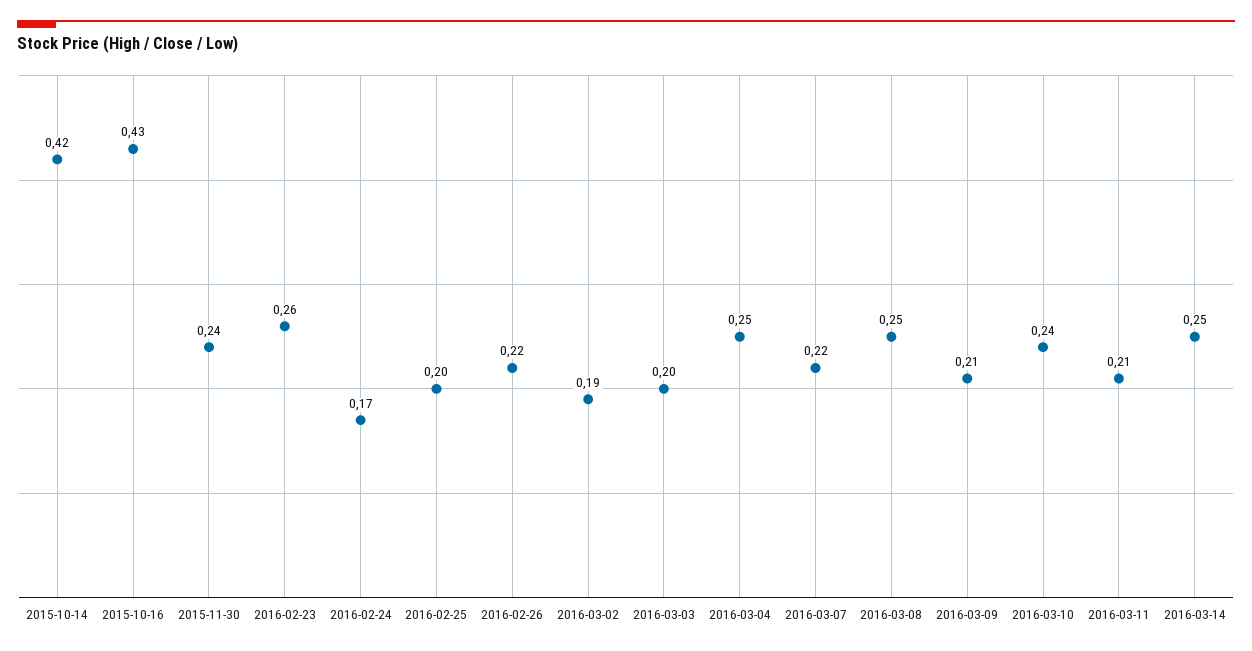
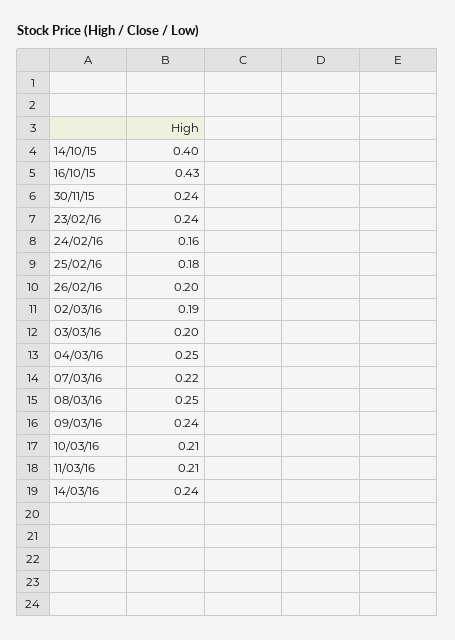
  {
-   "2015-10-14": 0.42,
+   "2015-10-14": 0.4,
    "2015-10-16": 0.43,
    "2015-11-30": 0.24,
-   "2016-02-23": 0.26,
+   "2016-02-23": 0.24,
-   "2016-02-24": 0.17,
+   "2016-02-24": 0.16,
-   "2016-02-25": 0.2,
+   "2016-02-25": 0.18,
-   "2016-02-26": 0.22,
+   "2016-02-26": 0.2,
    "2016-03-02": 0.19,
    "2016-03-03": 0.2,
    "2016-03-04": 0.25,
    "2016-03-07": 0.22,
    "2016-03-08": 0.25,
-   "2016-03-09": 0.21,
+   "2016-03-09": 0.24,
-   "2016-03-10": 0.24,
+   "2016-03-10": 0.21,
    "2016-03-11": 0.21,
-   "2016-03-14": 0.25
+   "2016-03-14": 0.24
  }

